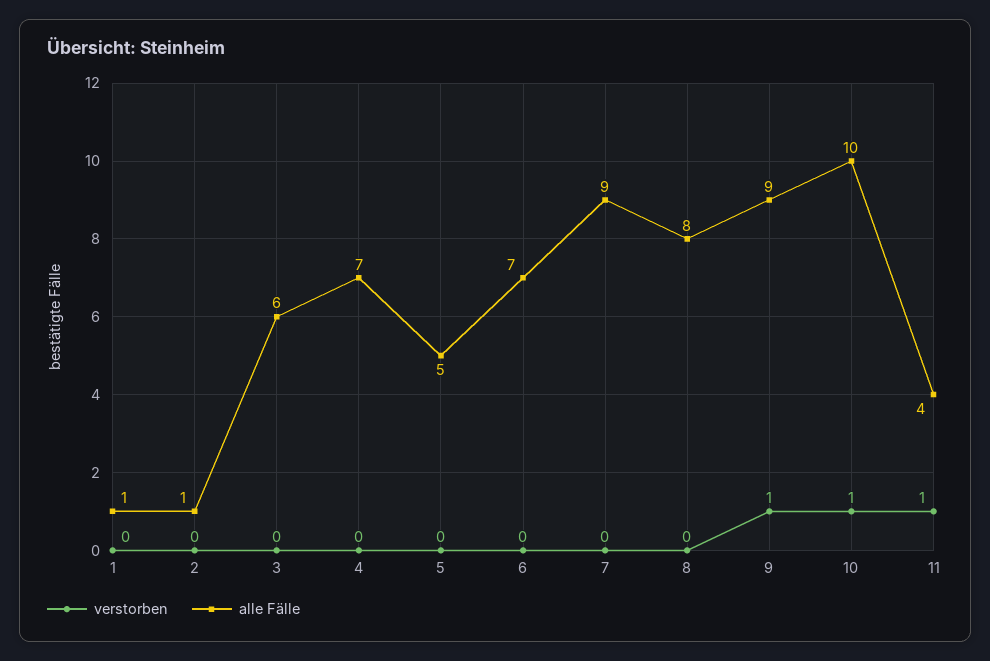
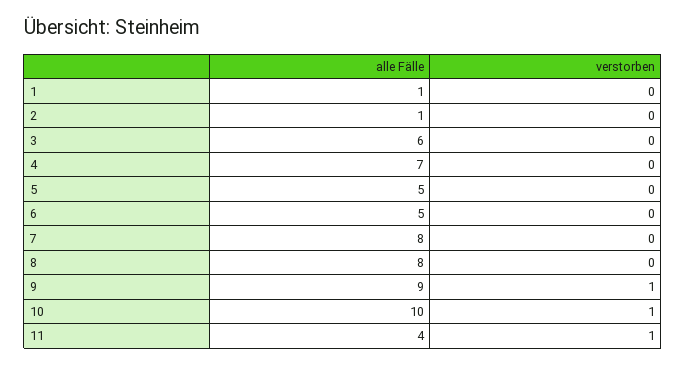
  {
    "verstorben": {
      "1": 0,
      "2": 0,
      "3": 0,
      "4": 0,
      "5": 0,
      "6": 0,
      "7": 0,
      "8": 0,
      "9": 1,
      "10": 1,
      "11": 1
    },
    "alle Fälle": {
      "1": 1,
      "2": 1,
      "3": 6,
      "4": 7,
      "5": 5,
-     "6": 7,
+     "6": 5,
-     "7": 9,
+     "7": 8,
      "8": 8,
      "9": 9,
      "10": 10,
      "11": 4
    }
  }

